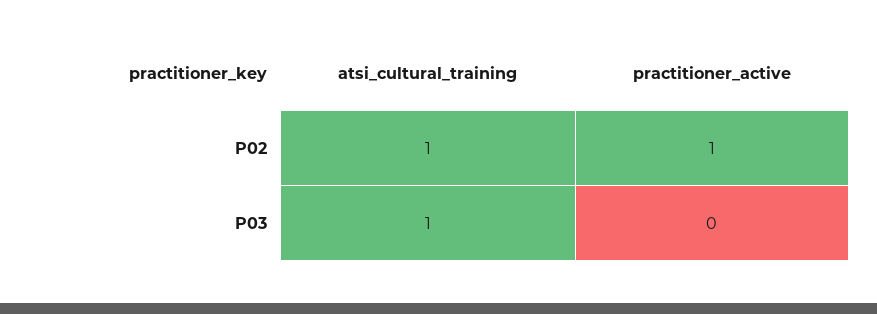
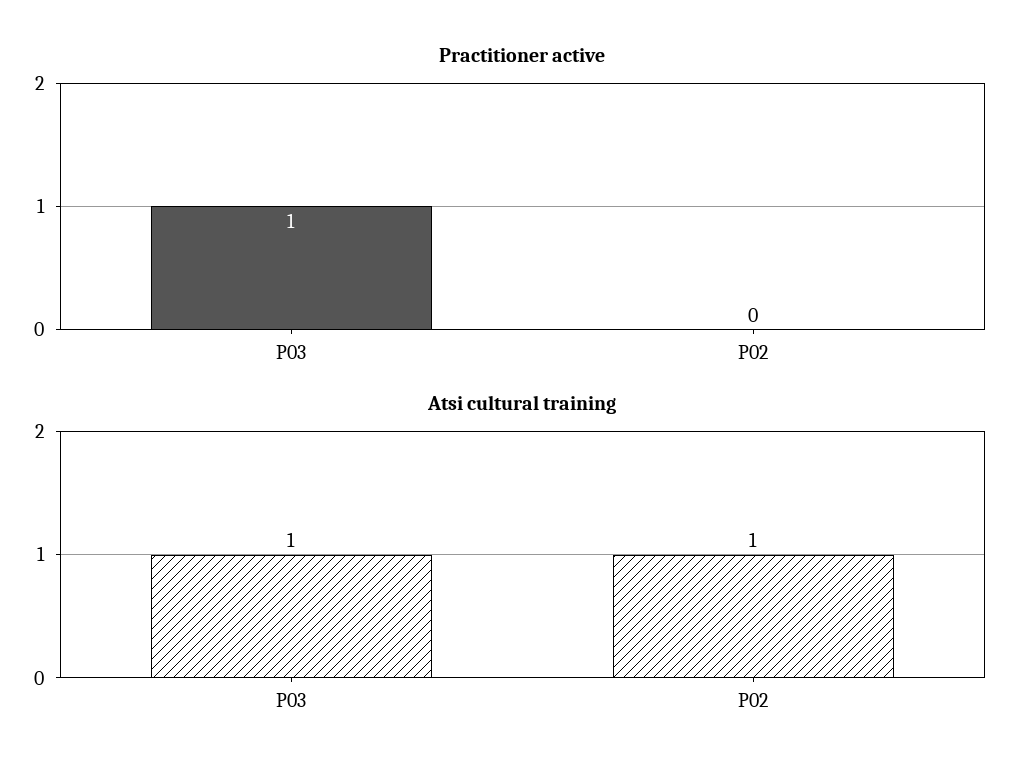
  {
    "atsi_cultural_training": {
      "P02": 1,
      "P03": 1
    },
    "practitioner_active": {
-     "P02": 1,
+     "P02": 0,
-     "P03": 0
+     "P03": 1
    }
  }

